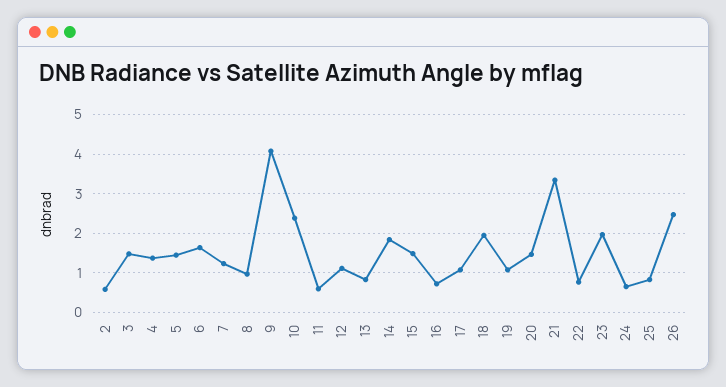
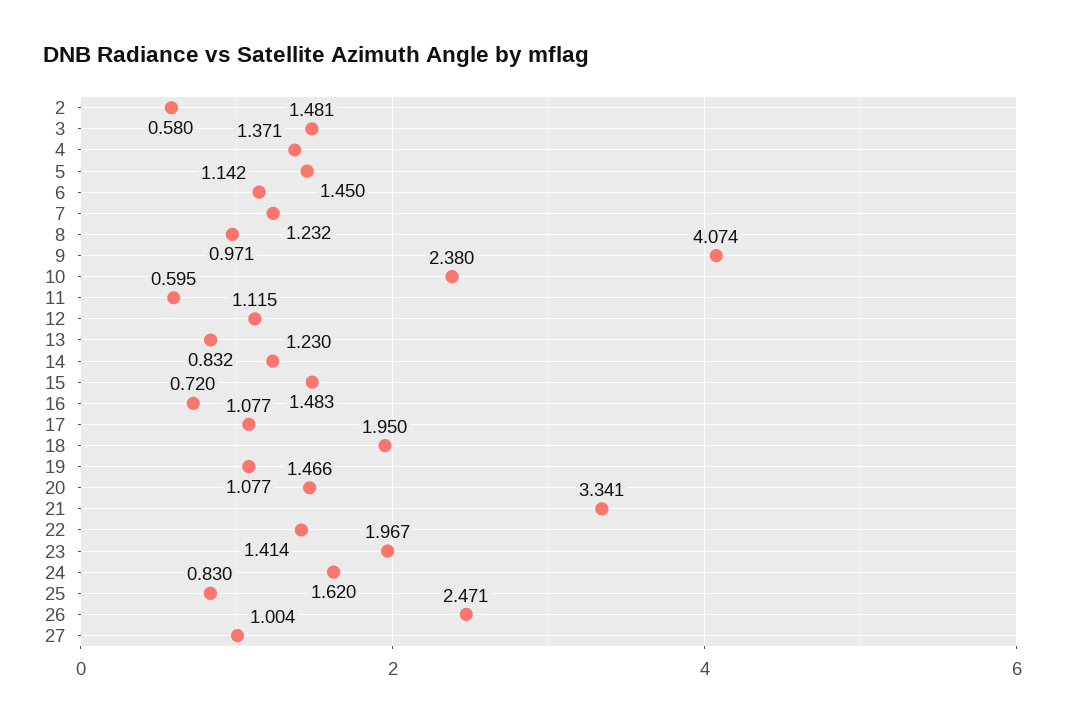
  {
    "2": 0.58,
    "3": 1.481,
    "4": 1.371,
    "5": 1.45,
-   "6": 1.6,
+   "6": 1.142,
    "7": 1.232,
    "8": 0.971,
    "9": 4.074,
    "10": 2.38,
    "11": 0.595,
    "12": 1.115,
    "13": 0.832,
-   "14": 1.8,
+   "14": 1.23,
    "15": 1.483,
    "16": 0.72,
    "17": 1.077,
    "18": 1.95,
    "19": 1.077,
    "20": 1.466,
    "21": 3.341,
-   "22": 0.8,
+   "22": 1.414,
    "23": 1.967,
-   "24": 0.6,
+   "24": 1.62,
    "25": 0.83,
-   "26": 2.471
+   "26": 2.471,
+   "27": 1.004
  }

